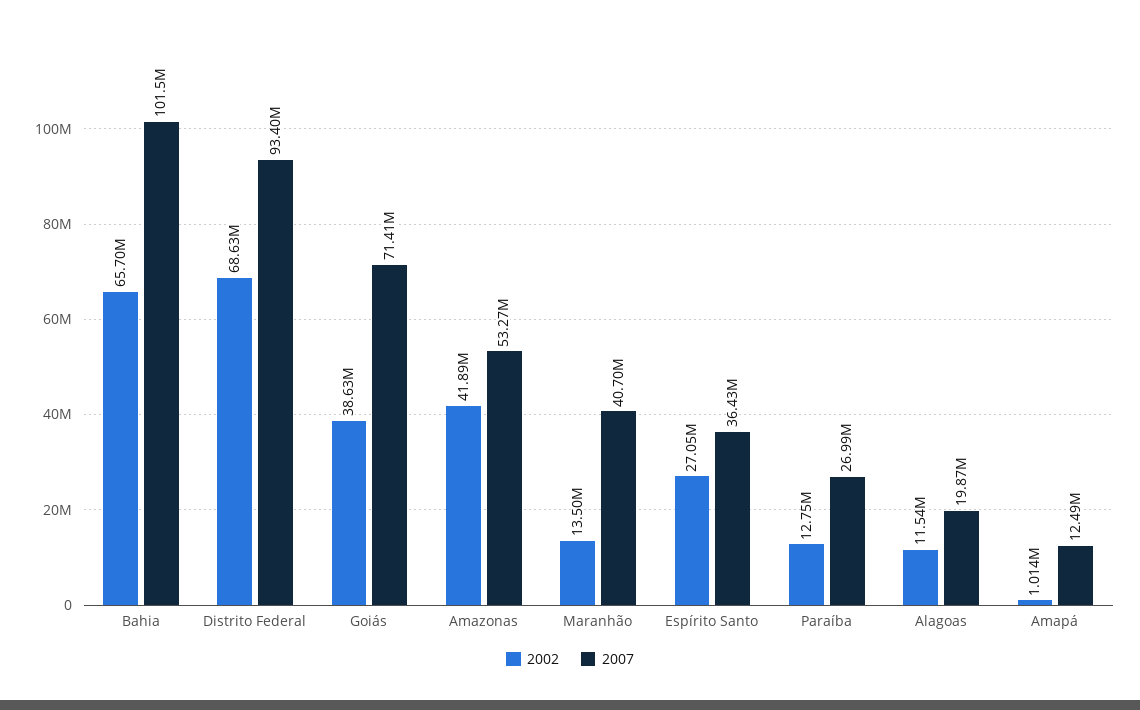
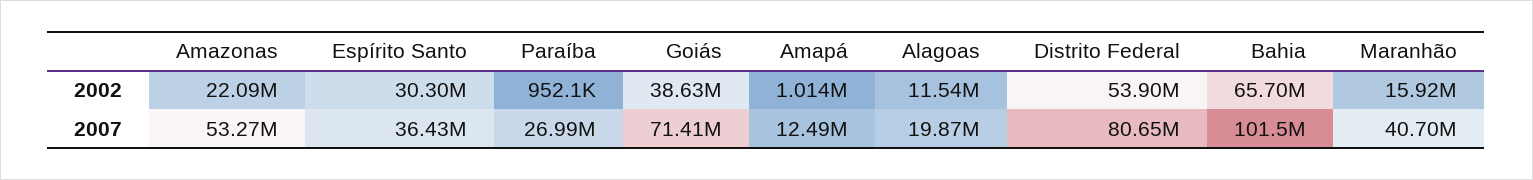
  {
    "2002": {
      "Bahia": 65700000,
-     "Distrito Federal": 68630000,
+     "Distrito Federal": 53900000,
      "Goiás": 38630000,
-     "Amazonas": 41890000,
+     "Amazonas": 22090000,
-     "Maranhão": 13500000,
+     "Maranhão": 15920000,
-     "Espírito Santo": 27050000,
+     "Espírito Santo": 30300000,
-     "Paraíba": 12750000,
+     "Paraíba": 952100,
      "Alagoas": 11540000,
      "Amapá": 1014000
    },
    "2007": {
      "Bahia": 101500000,
-     "Distrito Federal": 93400000,
+     "Distrito Federal": 80650000,
      "Goiás": 71410000,
      "Amazonas": 53270000,
      "Maranhão": 40700000,
      "Espírito Santo": 36430000,
      "Paraíba": 26990000,
      "Alagoas": 19870000,
      "Amapá": 12490000
    }
  }

